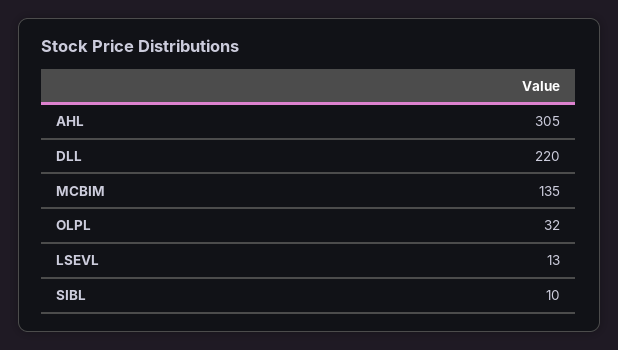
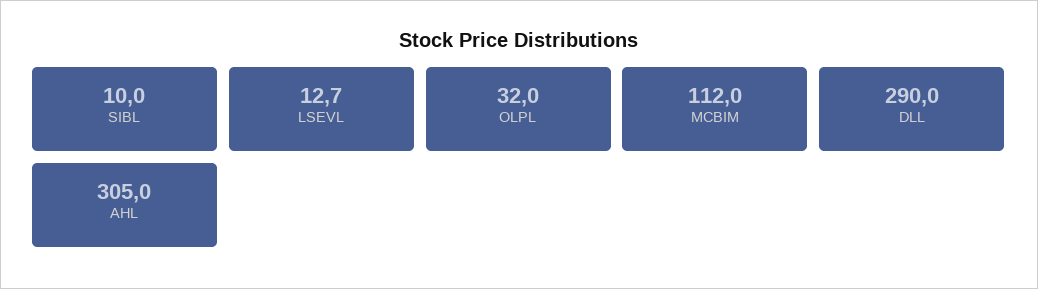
  {
    "AHL": 305,
-   "DLL": 220,
+   "DLL": 290,
-   "MCBIM": 135,
+   "MCBIM": 112,
    "OLPL": 32,
    "LSEVL": 12.7,
    "SIBL": 10
  }

